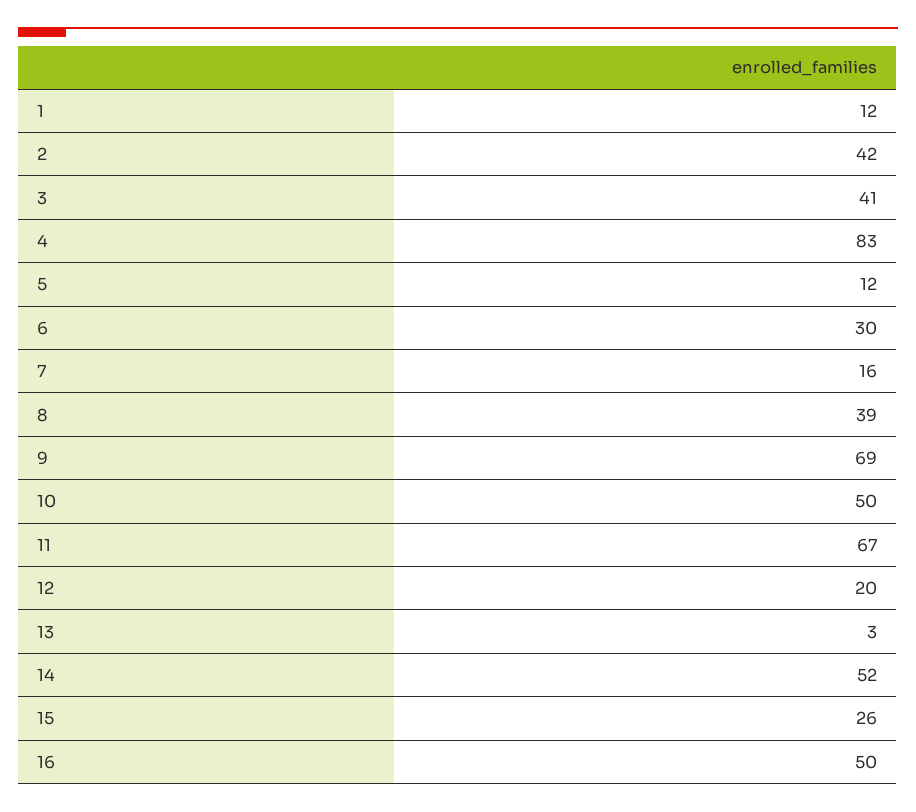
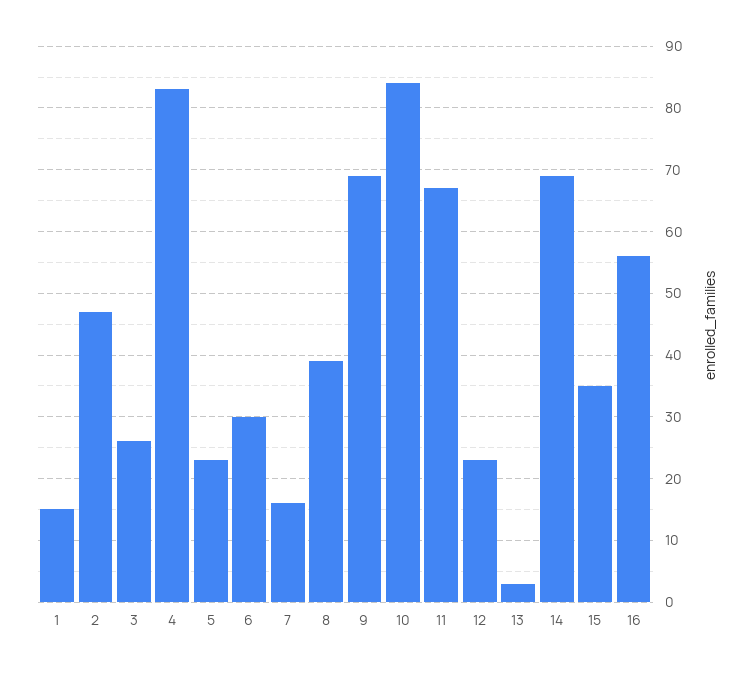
  {
-   "1": 12,
+   "1": 15,
-   "2": 42,
+   "2": 47,
-   "3": 41,
+   "3": 26,
    "4": 83,
-   "5": 12,
+   "5": 23,
    "6": 30,
    "7": 16,
    "8": 39,
    "9": 69,
-   "10": 50,
+   "10": 84,
    "11": 67,
-   "12": 20,
+   "12": 23,
    "13": 3,
-   "14": 52,
+   "14": 69,
-   "15": 26,
+   "15": 35,
-   "16": 50
+   "16": 56
  }

